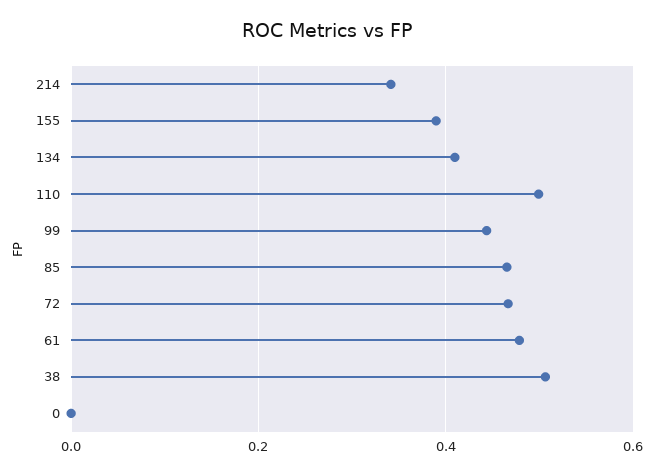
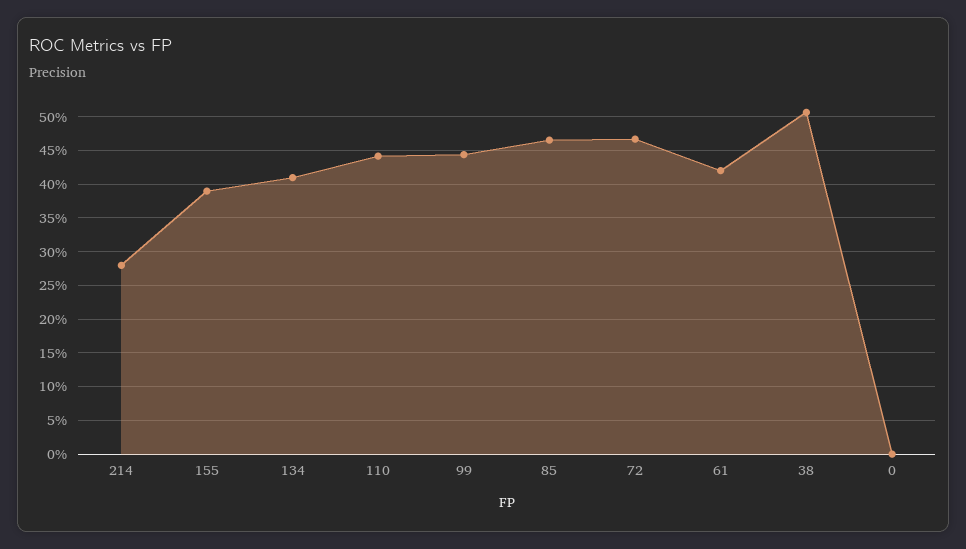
  {
-   "214": 0.34,
+   "214": 0.28,
    "155": 0.39,
    "134": 0.41,
-   "110": 0.5,
+   "110": 0.44,
    "99": 0.44,
    "85": 0.47,
    "72": 0.47,
-   "61": 0.48,
+   "61": 0.42,
    "38": 0.51,
    "0": 0
  }

